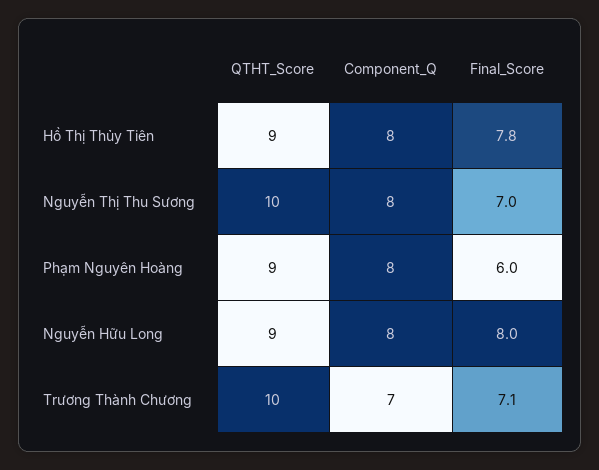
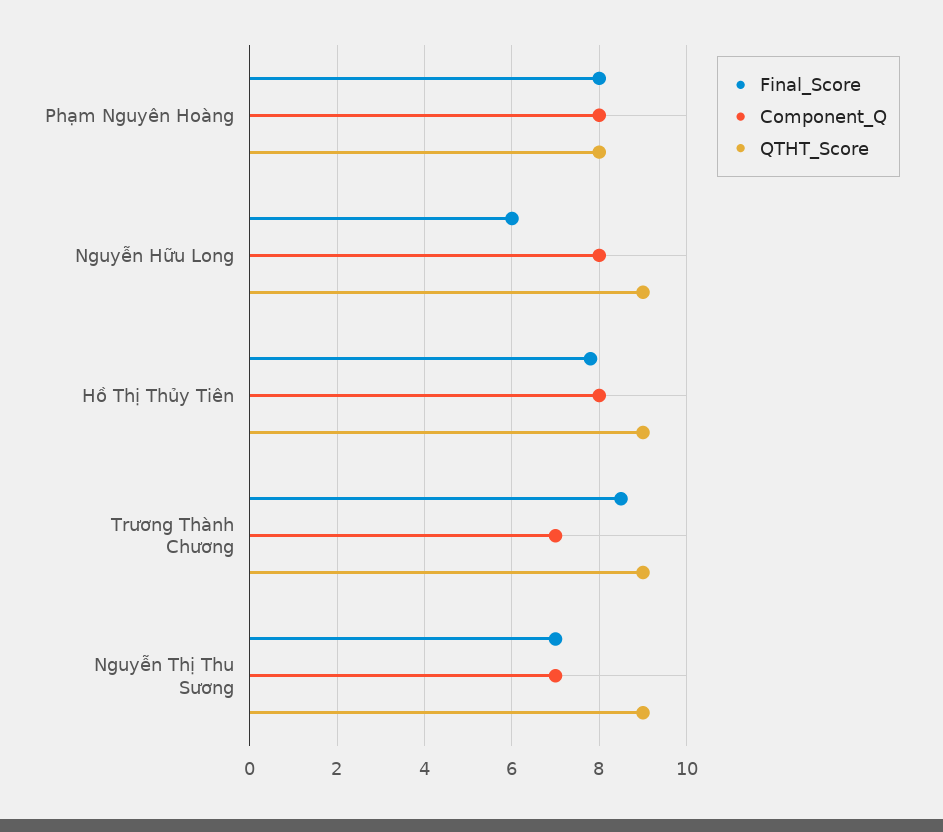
  {
    "QTHT_Score": {
      "Hồ Thị Thủy Tiên": 9,
-     "Nguyễn Thị Thu Sương": 10,
+     "Nguyễn Thị Thu Sương": 9,
-     "Phạm Nguyên Hoàng": 9,
+     "Phạm Nguyên Hoàng": 8,
      "Nguyễn Hữu Long": 9,
-     "Trương Thành Chương": 10
+     "Trương Thành Chương": 9
    },
    "Component_Q": {
      "Hồ Thị Thủy Tiên": 8,
-     "Nguyễn Thị Thu Sương": 8,
+     "Nguyễn Thị Thu Sương": 7,
      "Phạm Nguyên Hoàng": 8,
      "Nguyễn Hữu Long": 8,
      "Trương Thành Chương": 7
    },
    "Final_Score": {
      "Hồ Thị Thủy Tiên": 7.8,
      "Nguyễn Thị Thu Sương": 7,
-     "Phạm Nguyên Hoàng": 6,
+     "Phạm Nguyên Hoàng": 8,
-     "Nguyễn Hữu Long": 8,
+     "Nguyễn Hữu Long": 6,
-     "Trương Thành Chương": 7.1
+     "Trương Thành Chương": 8.5
    }
  }

